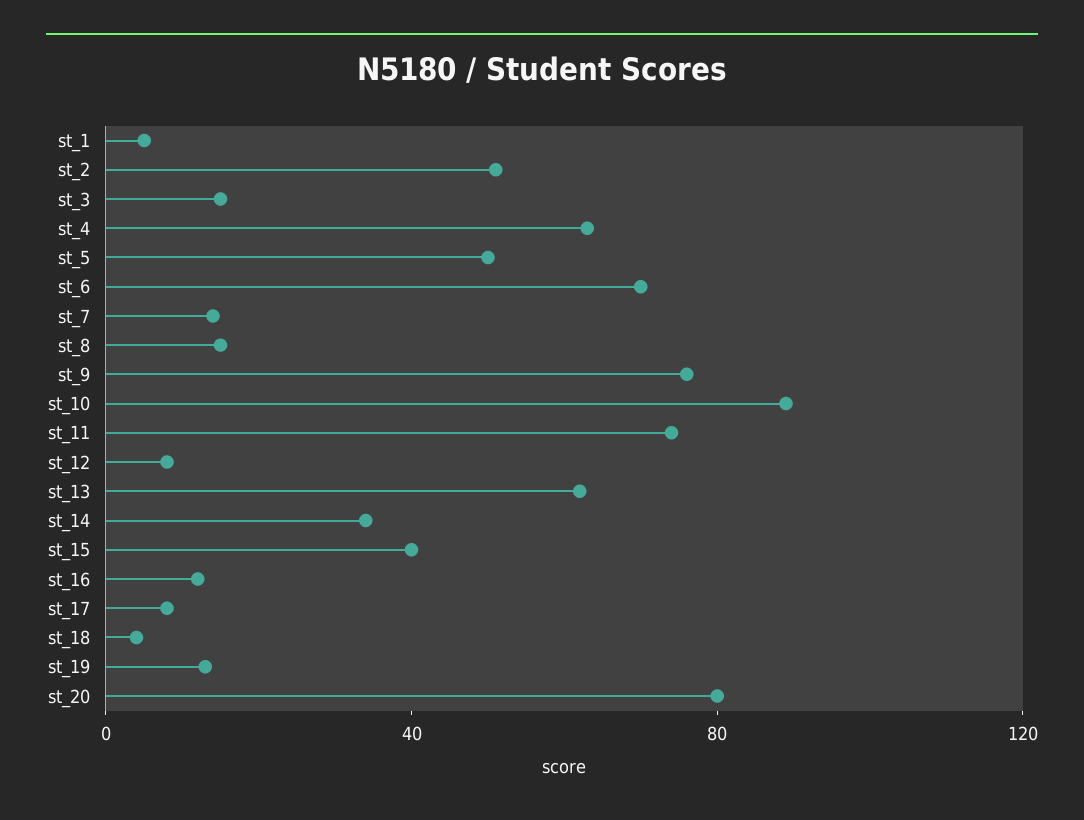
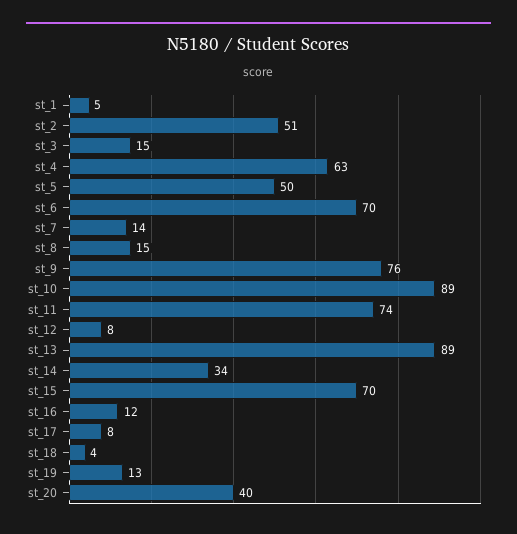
  {
    "st_1": 5,
    "st_2": 51,
    "st_3": 15,
    "st_4": 63,
    "st_5": 50,
    "st_6": 70,
    "st_7": 14,
    "st_8": 15,
    "st_9": 76,
    "st_10": 89,
    "st_11": 74,
    "st_12": 8,
-   "st_13": 60,
+   "st_13": 89,
    "st_14": 34,
-   "st_15": 40,
+   "st_15": 70,
    "st_16": 12,
    "st_17": 8,
    "st_18": 4,
    "st_19": 13,
-   "st_20": 80
+   "st_20": 40
  }

